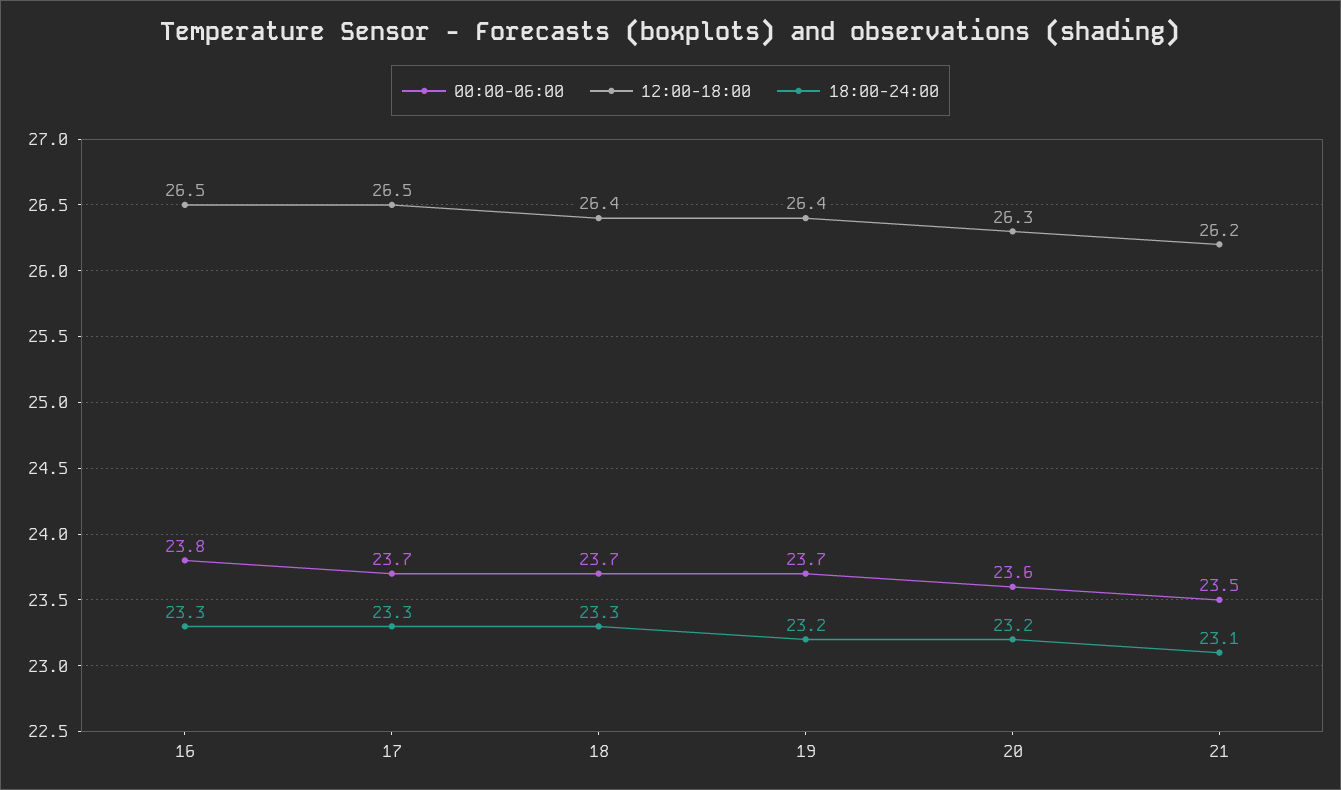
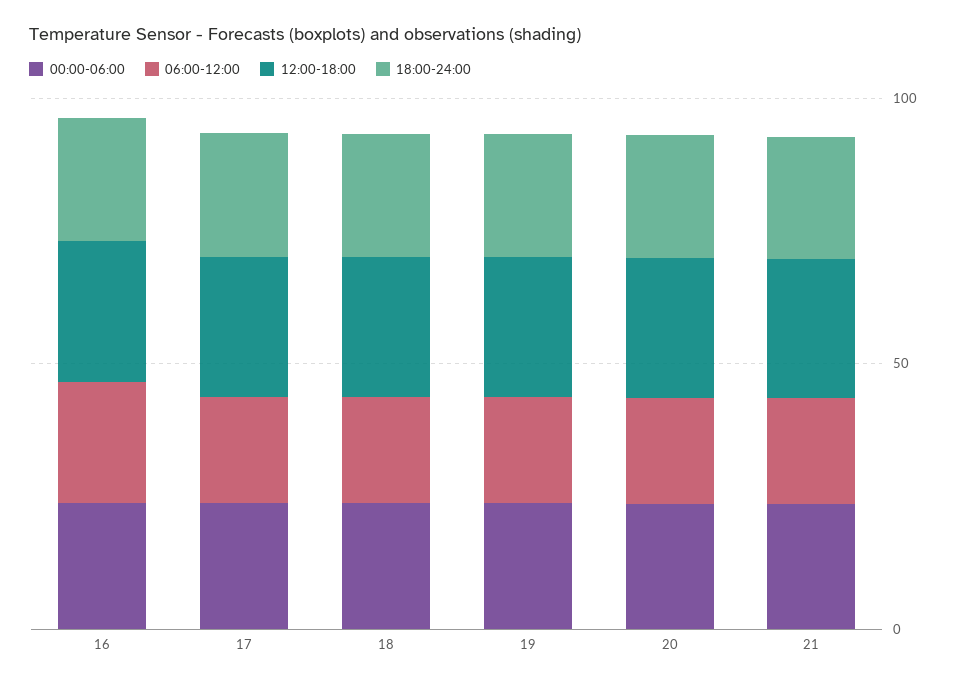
  {
    "00:00-06:00": {
      "16": 23.8,
      "17": 23.7,
      "18": 23.7,
      "19": 23.7,
      "20": 23.6,
      "21": 23.5
    },
    "12:00-18:00": {
      "16": 26.5,
      "17": 26.5,
      "18": 26.4,
      "19": 26.4,
      "20": 26.3,
      "21": 26.2
    },
    "18:00-24:00": {
      "16": 23.3,
      "17": 23.3,
      "18": 23.3,
      "19": 23.2,
      "20": 23.2,
      "21": 23.1
-   }
+   },
+   "06:00-12:00": {
+     "16": 20,
+     "17": 20,
+     "18": 20,
+     "19": 20,
+     "20": 20,
+     "21": 20
+   }
  }

